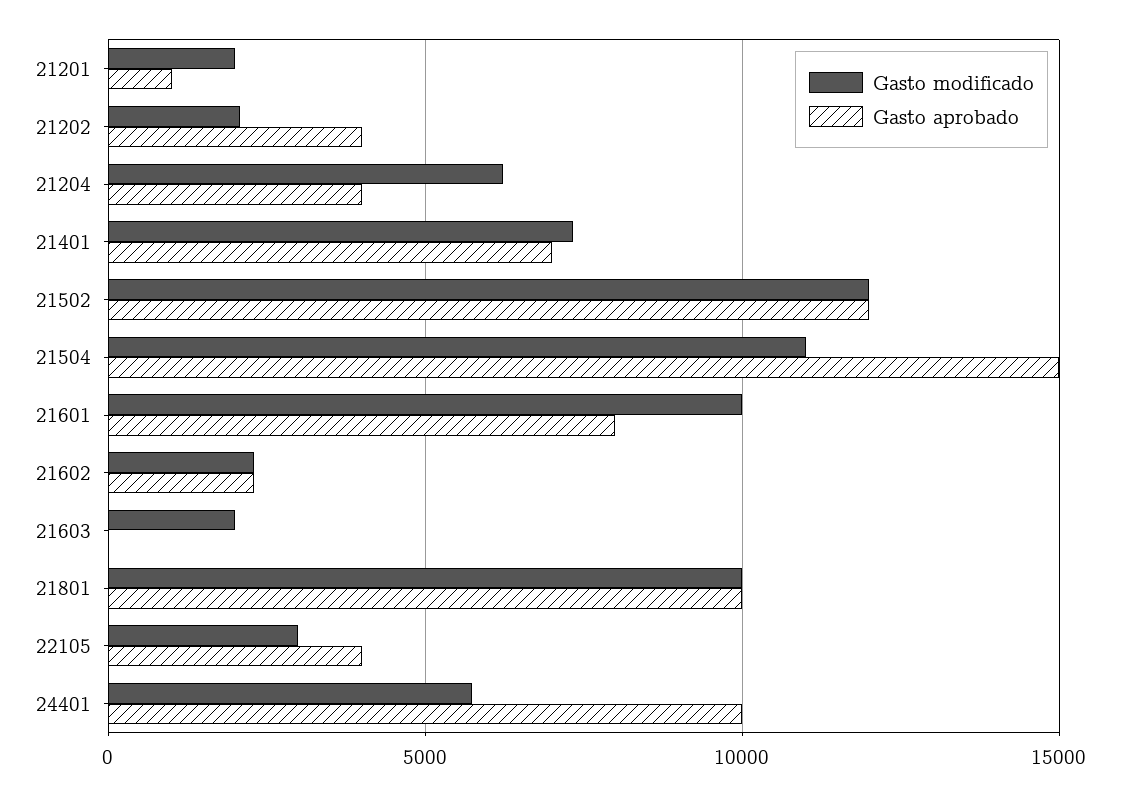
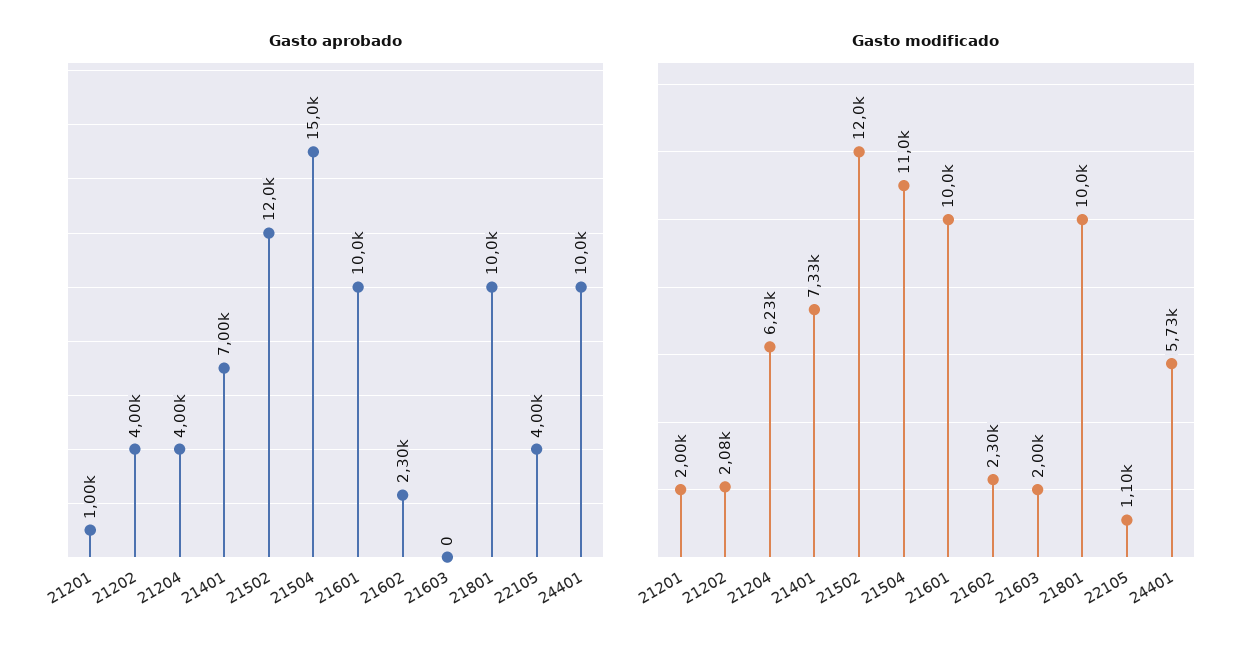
  {
    "Gasto modificado": {
      "21201": 2000,
      "21202": 2080,
      "21204": 6230,
      "21401": 7330,
      "21502": 12000,
      "21504": 11000,
      "21601": 10000,
      "21602": 2300,
      "21603": 2000,
      "21801": 10000,
-     "22105": 3000,
+     "22105": 1100,
      "24401": 5730
    },
    "Gasto aprobado": {
      "21201": 1000,
      "21202": 4000,
      "21204": 4000,
      "21401": 7000,
      "21502": 12000,
      "21504": 15000,
-     "21601": 8000,
+     "21601": 10000,
      "21602": 2300,
      "21603": 0,
      "21801": 10000,
      "22105": 4000,
      "24401": 10000
    }
  }

